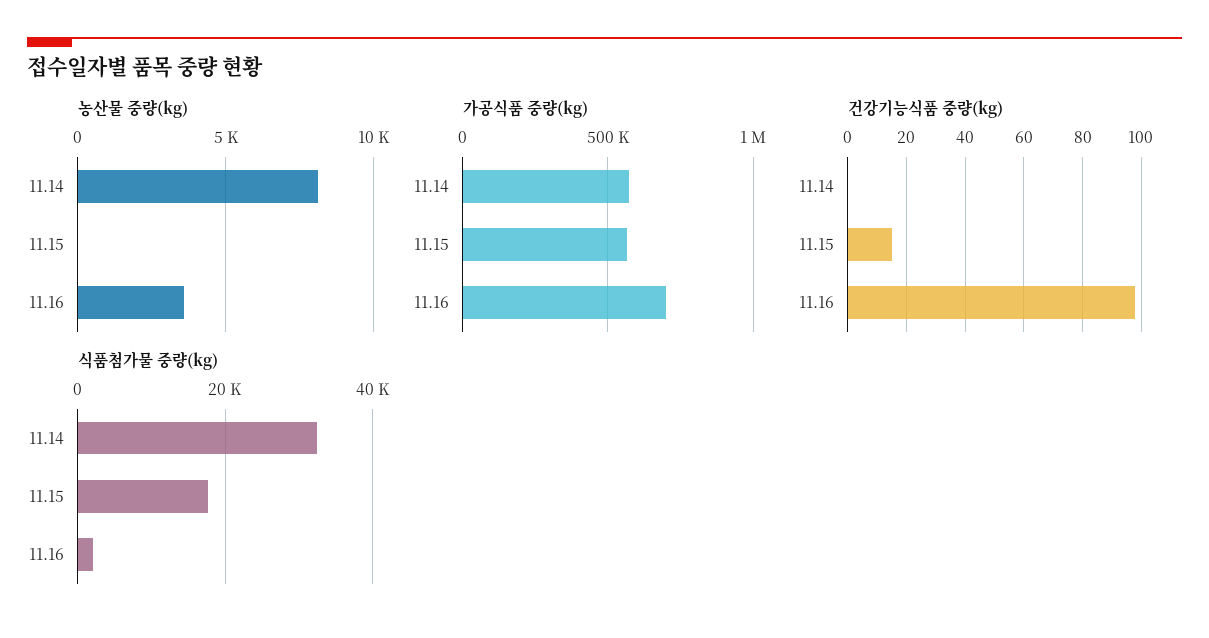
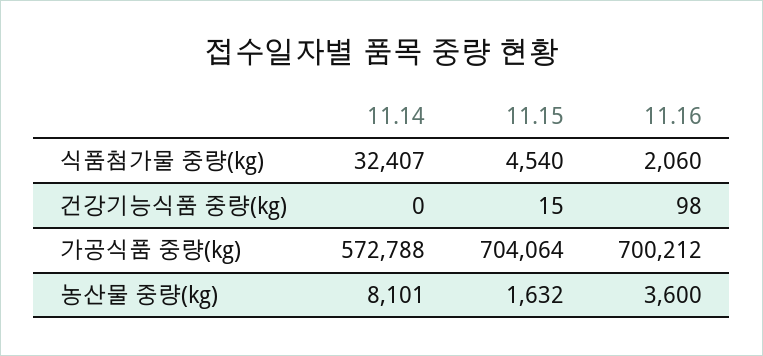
  {
    "농산물 중량(kg)": {
      "11.14": 8101,
-     "11.15": 0,
+     "11.15": 1632,
      "11.16": 3600
    },
    "가공식품 중량(kg)": {
      "11.14": 572788,
-     "11.15": 550000,
+     "11.15": 704064,
      "11.16": 700212
    },
    "건강기능식품 중량(kg)": {
      "11.14": 0,
      "11.15": 15,
      "11.16": 98
    },
    "식품첨가물 중량(kg)": {
      "11.14": 32407,
-     "11.15": 18000,
+     "11.15": 4540,
      "11.16": 2060
    }
  }

